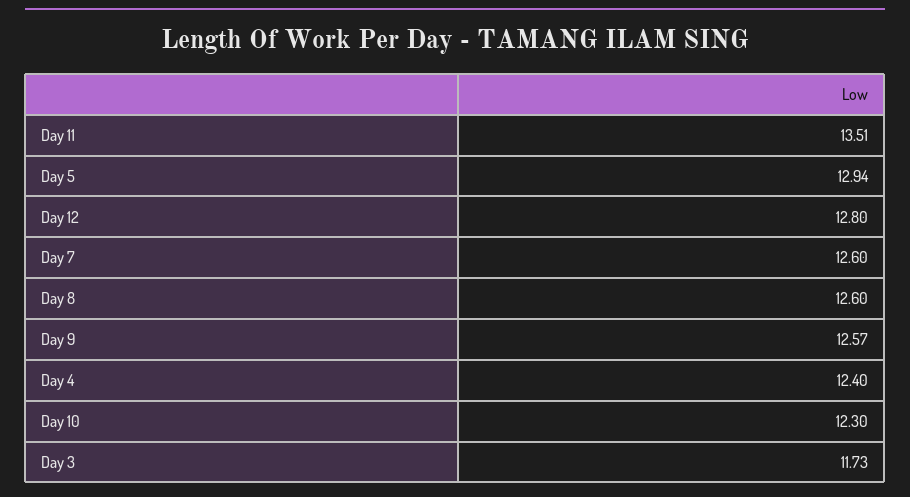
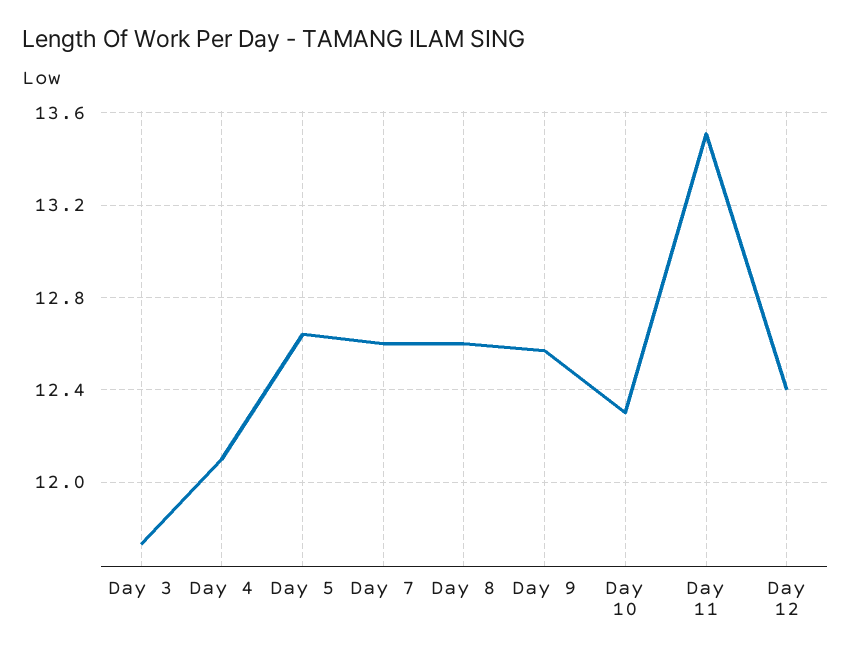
  {
    "Day 11": 13.51,
-   "Day 5": 12.94,
+   "Day 5": 12.65,
-   "Day 12": 12.8,
+   "Day 12": 12.4,
    "Day 7": 12.6,
    "Day 8": 12.6,
    "Day 9": 12.57,
-   "Day 4": 12.4,
+   "Day 4": 12.1,
    "Day 10": 12.3,
    "Day 3": 11.73
  }

